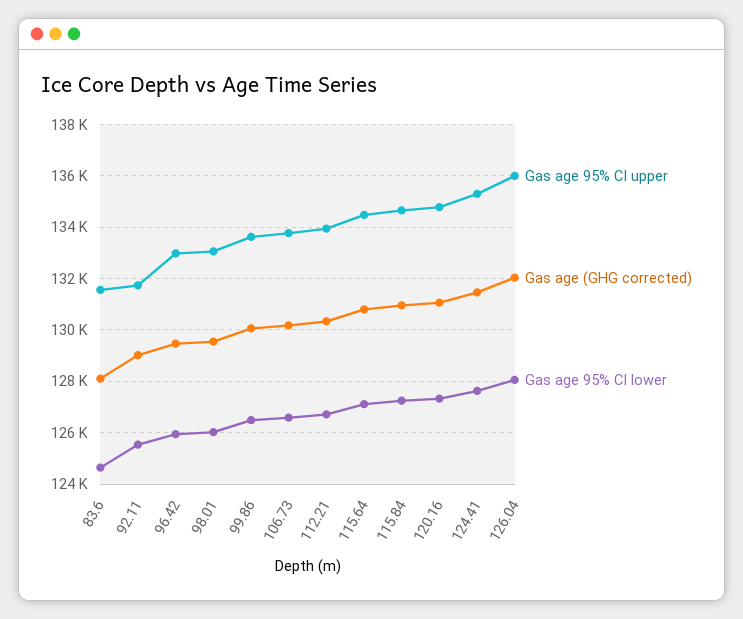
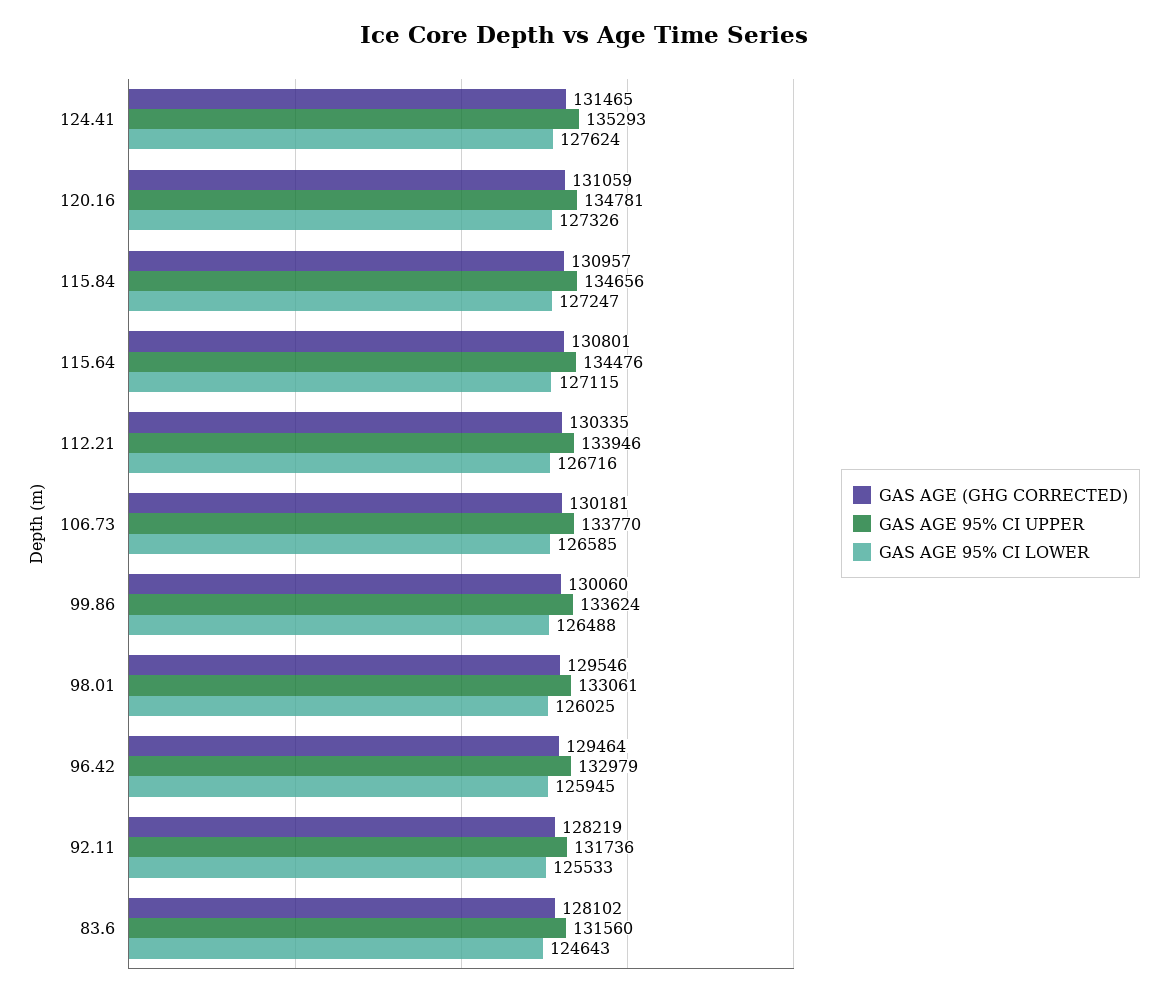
  {
    "Gas age 95% CI upper": {
      "83.6": 131560,
      "92.11": 131736,
      "96.42": 132979,
      "98.01": 133061,
      "99.86": 133624,
      "106.73": 133770,
      "112.21": 133946,
      "115.64": 134476,
      "115.84": 134656,
      "120.16": 134781,
-     "124.41": 135293,
+     "124.41": 135293
-     "126.04": 136000
    },
    "Gas age (GHG corrected)": {
      "83.6": 128102,
-     "92.11": 129000,
+     "92.11": 128219,
      "96.42": 129464,
      "98.01": 129546,
      "99.86": 130060,
      "106.73": 130181,
      "112.21": 130335,
      "115.64": 130801,
      "115.84": 130957,
      "120.16": 131059,
-     "124.41": 131465,
+     "124.41": 131465
-     "126.04": 132000
    },
    "Gas age 95% CI lower": {
      "83.6": 124643,
      "92.11": 125533,
      "96.42": 125945,
      "98.01": 126025,
      "99.86": 126488,
      "106.73": 126585,
      "112.21": 126716,
      "115.64": 127115,
      "115.84": 127247,
      "120.16": 127326,
-     "124.41": 127624,
+     "124.41": 127624
-     "126.04": 128000
    }
  }

